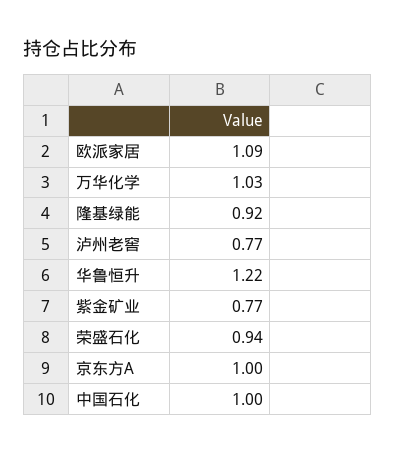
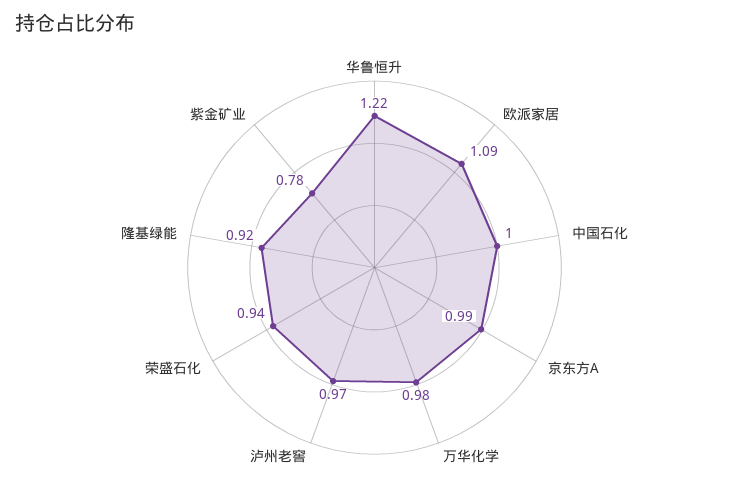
  {
    "欧派家居": 1.09,
-   "万华化学": 1.03,
+   "万华化学": 0.98,
    "隆基绿能": 0.92,
-   "泸州老窖": 0.77,
+   "泸州老窖": 0.97,
    "华鲁恒升": 1.22,
-   "紫金矿业": 0.77,
+   "紫金矿业": 0.78,
    "荣盛石化": 0.94,
-   "京东方A": 1,
+   "京东方A": 0.99,
    "中国石化": 1
  }

